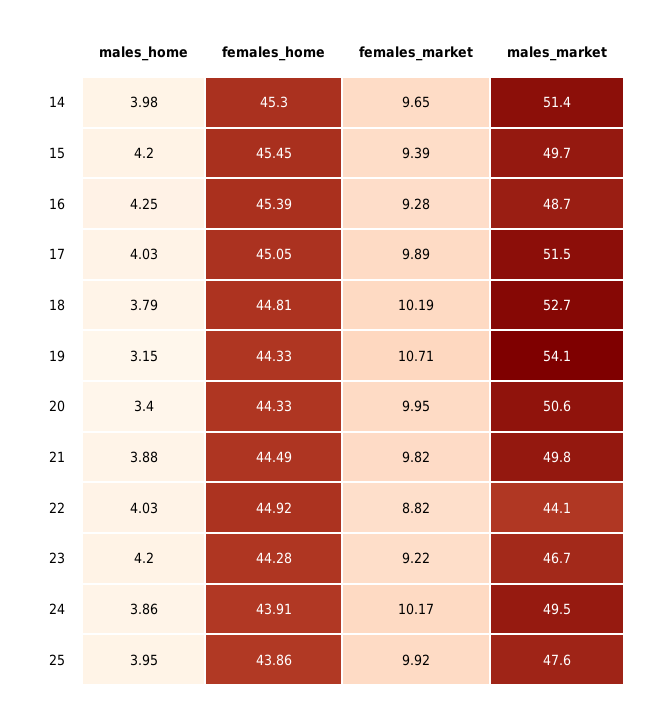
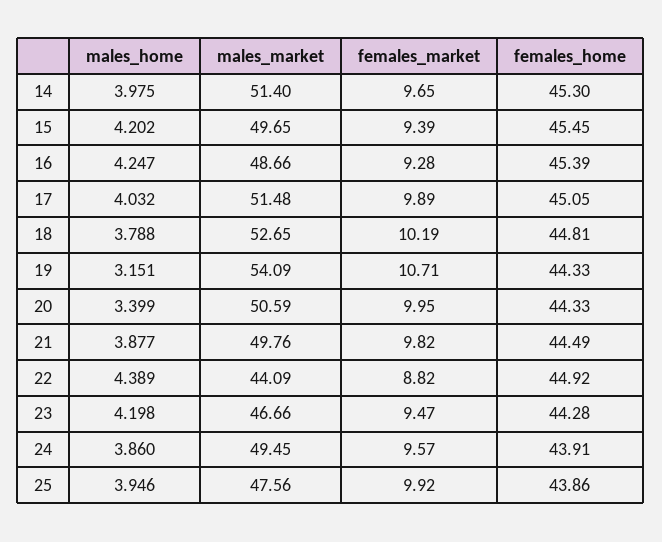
  {
    "males_home": {
      "14": 3.975,
      "15": 4.202,
      "16": 4.247,
      "17": 4.032,
      "18": 3.788,
      "19": 3.151,
      "20": 3.399,
      "21": 3.877,
-     "22": 4.03,
+     "22": 4.389,
      "23": 4.198,
      "24": 3.86,
      "25": 3.946
    },
    "females_home": {
      "14": 45.3,
      "15": 45.45,
      "16": 45.39,
      "17": 45.05,
      "18": 44.81,
      "19": 44.33,
      "20": 44.33,
      "21": 44.49,
      "22": 44.92,
      "23": 44.28,
      "24": 43.91,
      "25": 43.86
    },
    "females_market": {
      "14": 9.65,
      "15": 9.39,
      "16": 9.28,
      "17": 9.89,
      "18": 10.19,
      "19": 10.71,
      "20": 9.95,
      "21": 9.82,
      "22": 8.82,
-     "23": 9.22,
+     "23": 9.47,
-     "24": 10.17,
+     "24": 9.57,
      "25": 9.92
    },
    "males_market": {
      "14": 51.4,
      "15": 49.65,
      "16": 48.66,
      "17": 51.48,
      "18": 52.65,
      "19": 54.09,
      "20": 50.59,
      "21": 49.76,
      "22": 44.09,
      "23": 46.66,
      "24": 49.45,
      "25": 47.56
    }
  }

